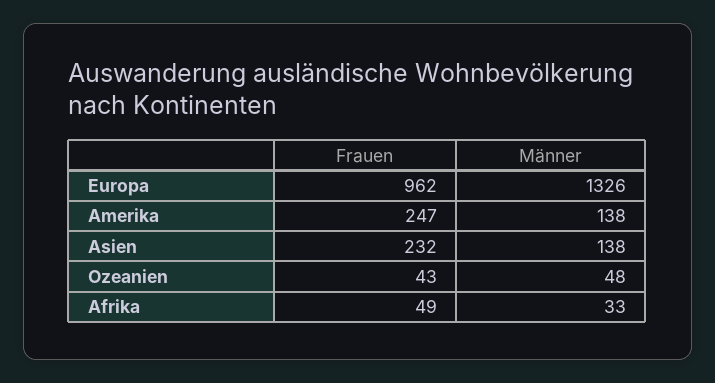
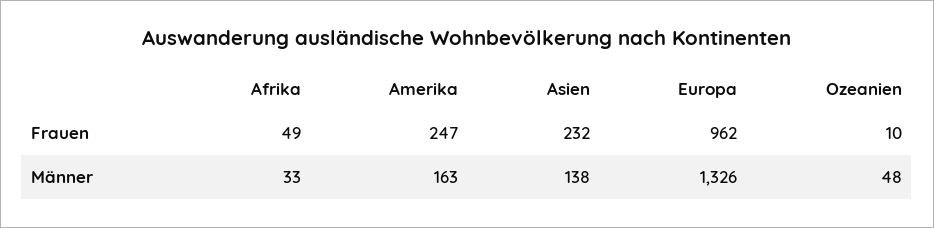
  {
    "Frauen": {
      "Europa": 962,
      "Amerika": 247,
      "Asien": 232,
-     "Ozeanien": 43,
+     "Ozeanien": 10,
      "Afrika": 49
    },
    "Männer": {
      "Europa": 1326,
-     "Amerika": 138,
+     "Amerika": 163,
      "Asien": 138,
      "Ozeanien": 48,
      "Afrika": 33
    }
  }

